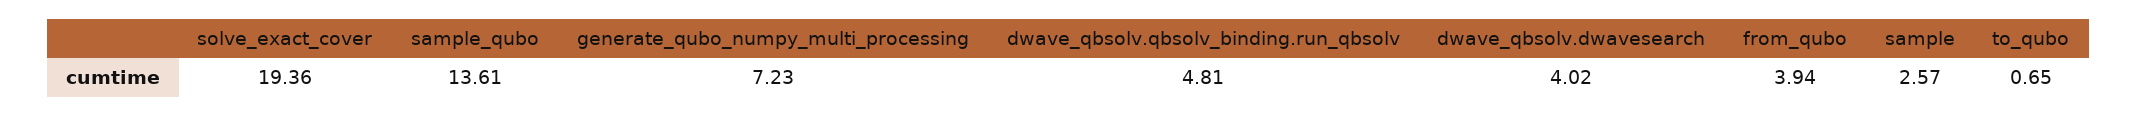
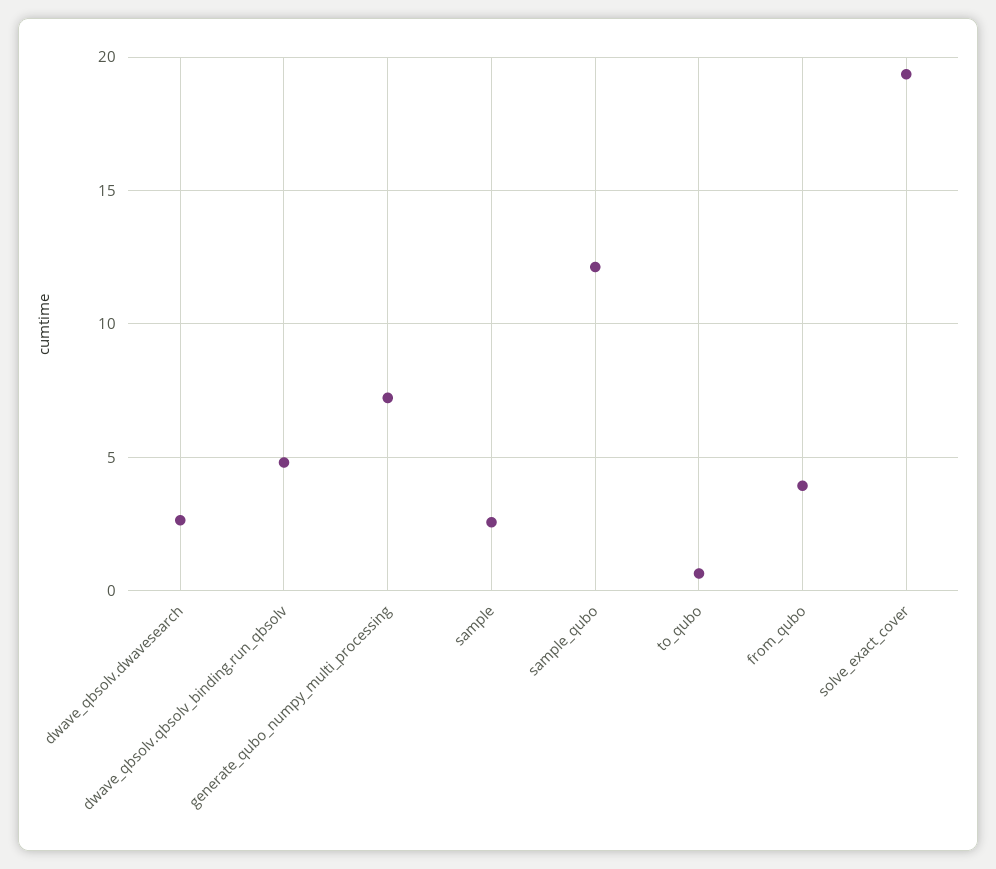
  {
    "solve_exact_cover": 19.36,
-   "sample_qubo": 13.61,
+   "sample_qubo": 12,
    "generate_qubo_numpy_multi_processing": 7.23,
    "dwave_qbsolv.qbsolv_binding.run_qbsolv": 4.81,
-   "dwave_qbsolv.dwavesearch": 4.02,
+   "dwave_qbsolv.dwavesearch": 2.5,
    "from_qubo": 3.94,
    "sample": 2.57,
    "to_qubo": 0.65
  }

